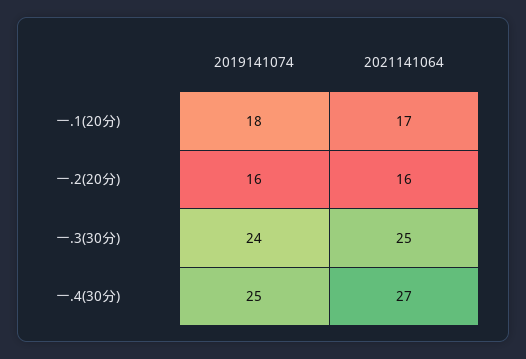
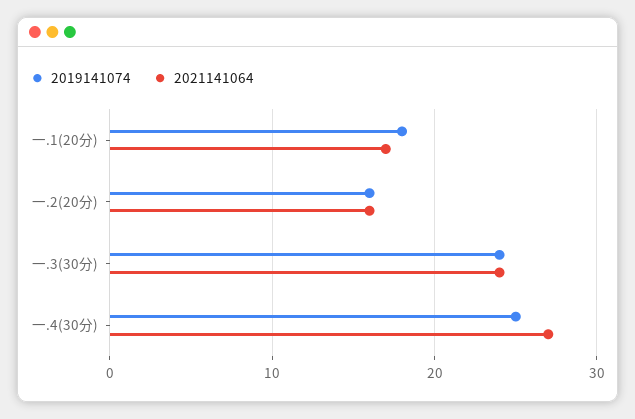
  {
    "2019141074": {
      "一.1(20分)": 18,
      "一.2(20分)": 16,
      "一.3(30分)": 24,
      "一.4(30分)": 25
    },
    "2021141064": {
      "一.1(20分)": 17,
      "一.2(20分)": 16,
-     "一.3(30分)": 25,
+     "一.3(30分)": 24,
      "一.4(30分)": 27
    }
  }

